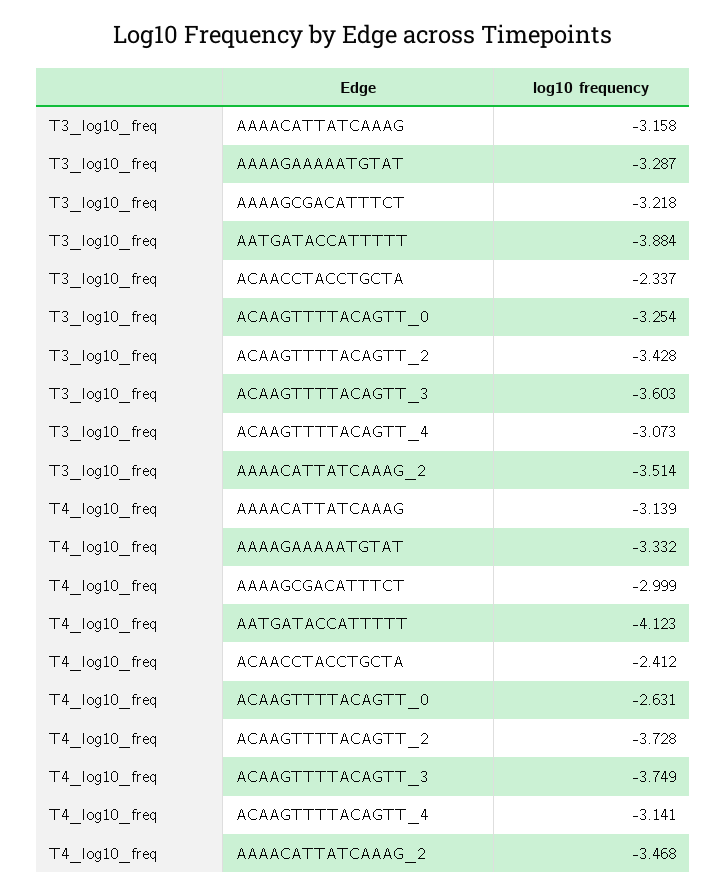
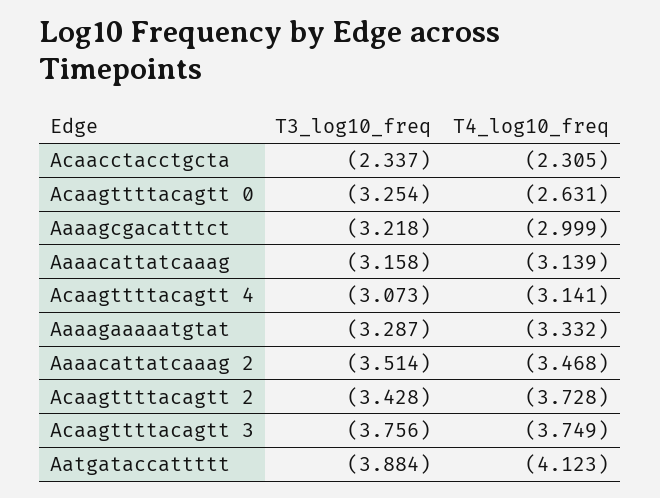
  {
    "T3_log10_freq": {
      "AAAACATTATCAAAG": -3.158,
      "AAAAGAAAAATGTAT": -3.287,
      "AAAAGCGACATTTCT": -3.218,
      "AATGATACCATTTTT": -3.884,
      "ACAACCTACCTGCTA": -2.337,
      "ACAAGTTTTACAGTT_0": -3.254,
      "ACAAGTTTTACAGTT_2": -3.428,
-     "ACAAGTTTTACAGTT_3": -3.603,
+     "ACAAGTTTTACAGTT_3": -3.756,
      "ACAAGTTTTACAGTT_4": -3.073,
      "AAAACATTATCAAAG_2": -3.514
    },
    "T4_log10_freq": {
      "AAAACATTATCAAAG": -3.139,
      "AAAAGAAAAATGTAT": -3.332,
      "AAAAGCGACATTTCT": -2.999,
      "AATGATACCATTTTT": -4.123,
-     "ACAACCTACCTGCTA": -2.412,
+     "ACAACCTACCTGCTA": -2.305,
      "ACAAGTTTTACAGTT_0": -2.631,
      "ACAAGTTTTACAGTT_2": -3.728,
      "ACAAGTTTTACAGTT_3": -3.749,
      "ACAAGTTTTACAGTT_4": -3.141,
      "AAAACATTATCAAAG_2": -3.468
    }
  }

